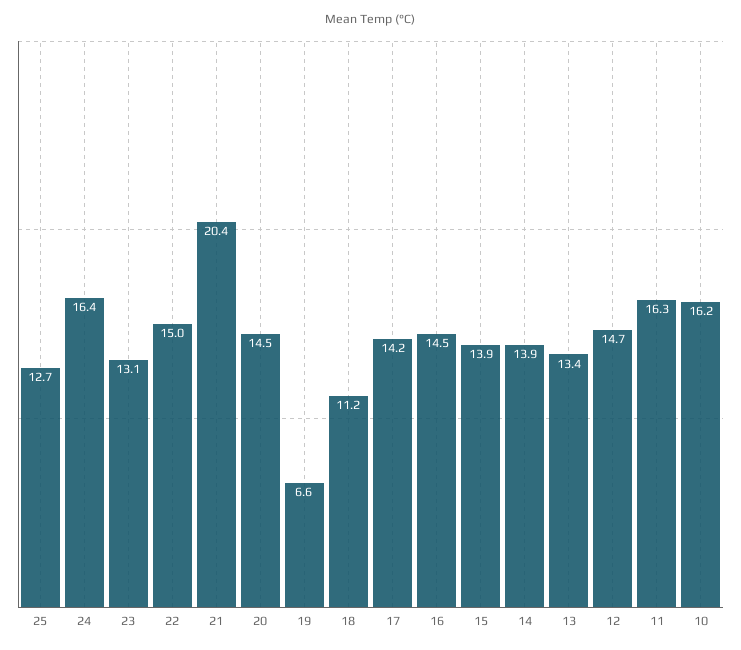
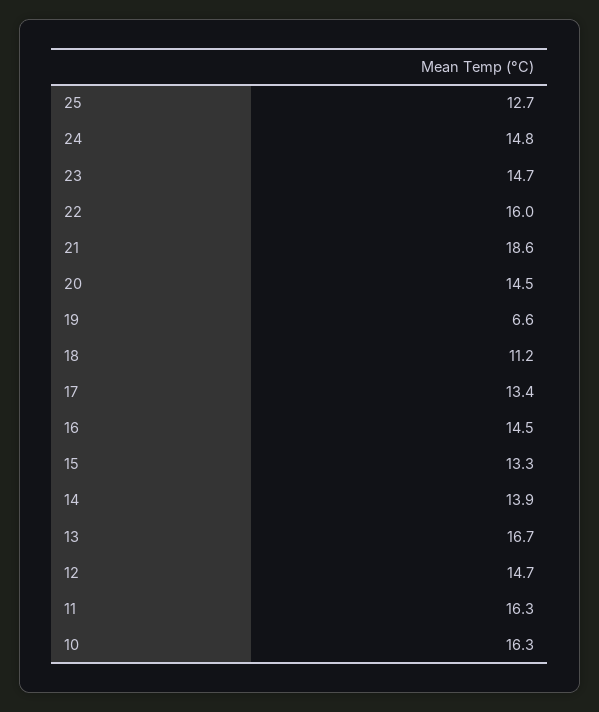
  {
    "25": 12.7,
-   "24": 16.4,
+   "24": 14.8,
-   "23": 13.1,
+   "23": 14.7,
-   "22": 15,
+   "22": 16,
-   "21": 20.4,
+   "21": 18.6,
    "20": 14.5,
    "19": 6.6,
    "18": 11.2,
-   "17": 14.2,
+   "17": 13.4,
    "16": 14.5,
-   "15": 13.9,
+   "15": 13.3,
    "14": 13.9,
-   "13": 13.4,
+   "13": 16.7,
    "12": 14.7,
    "11": 16.3,
-   "10": 16.2
+   "10": 16.3
  }

